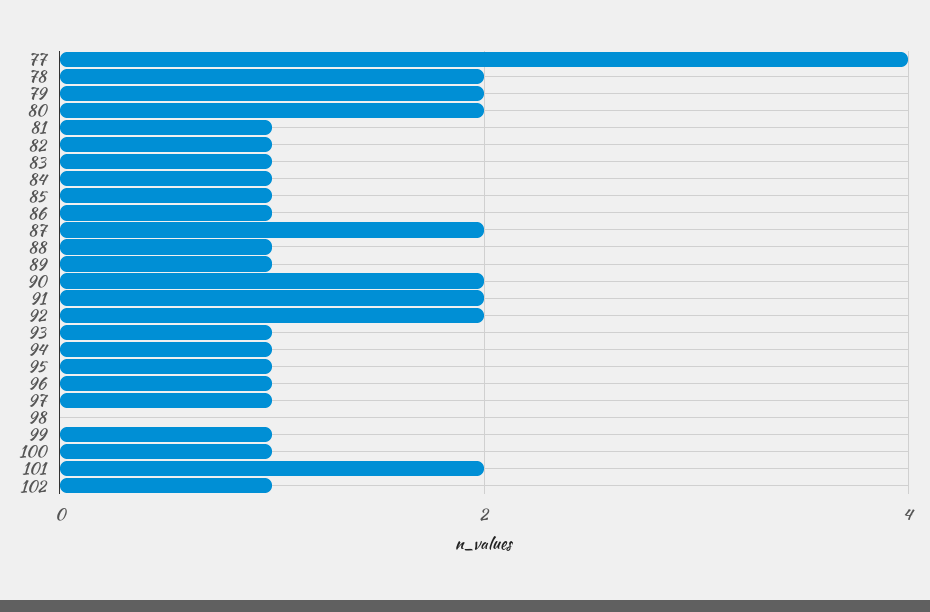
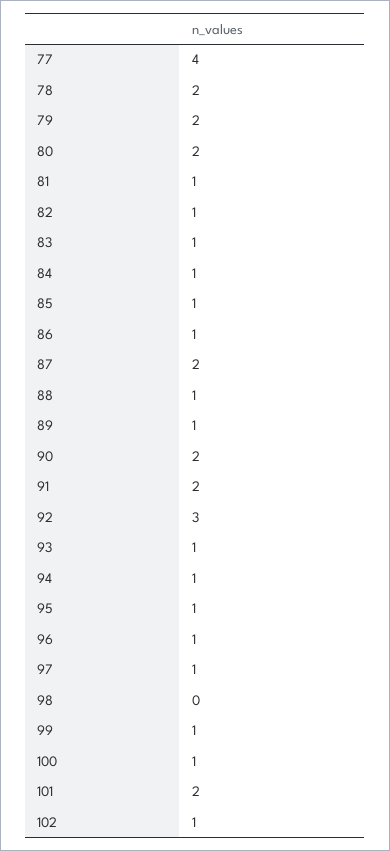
  {
    "77": 4,
    "78": 2,
    "79": 2,
    "80": 2,
    "81": 1,
    "82": 1,
    "83": 1,
    "84": 1,
    "85": 1,
    "86": 1,
    "87": 2,
    "88": 1,
    "89": 1,
    "90": 2,
    "91": 2,
-   "92": 2,
+   "92": 3,
    "93": 1,
    "94": 1,
    "95": 1,
    "96": 1,
    "97": 1,
    "98": 0,
    "99": 1,
    "100": 1,
    "101": 2,
    "102": 1
  }

